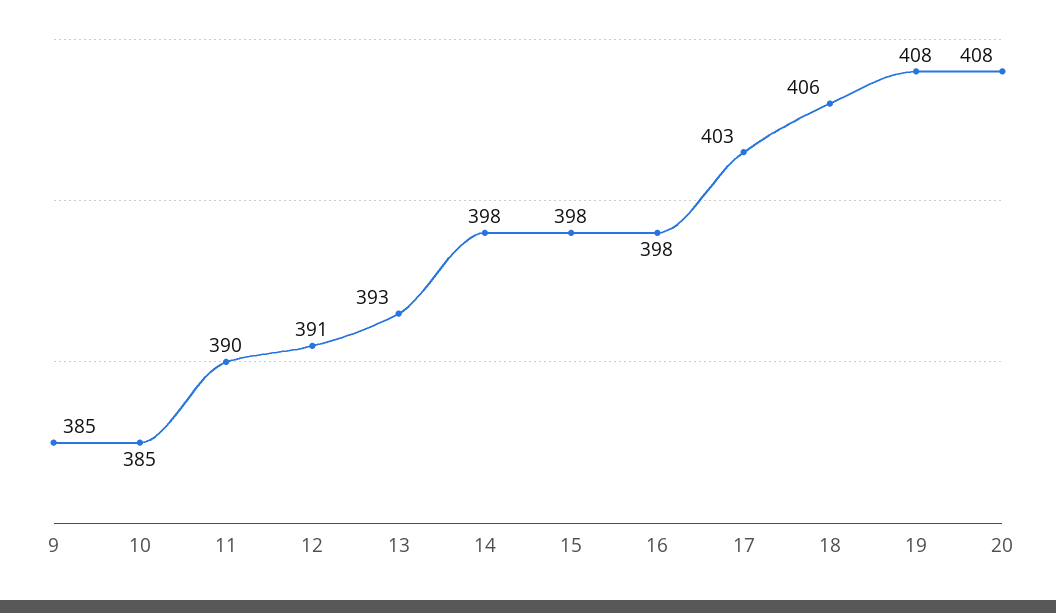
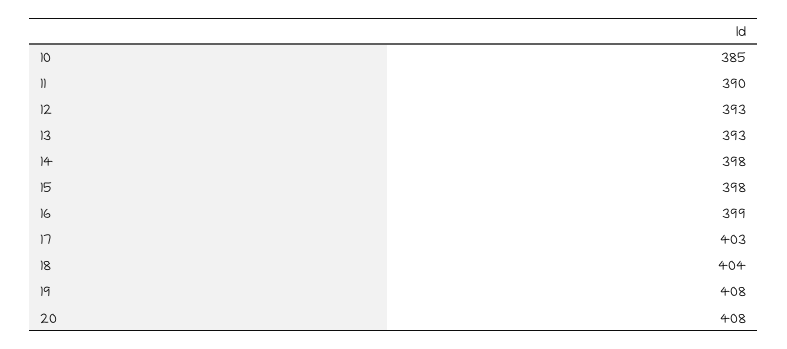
  {
-   "9": 385,
    "10": 385,
    "11": 390,
-   "12": 391,
+   "12": 393,
    "13": 393,
    "14": 398,
    "15": 398,
-   "16": 398,
+   "16": 399,
    "17": 403,
-   "18": 406,
+   "18": 404,
    "19": 408,
    "20": 408
  }

